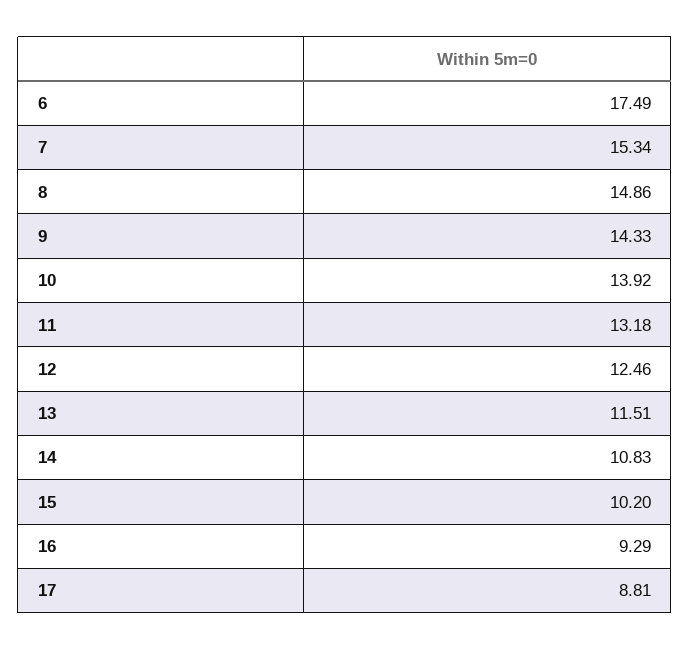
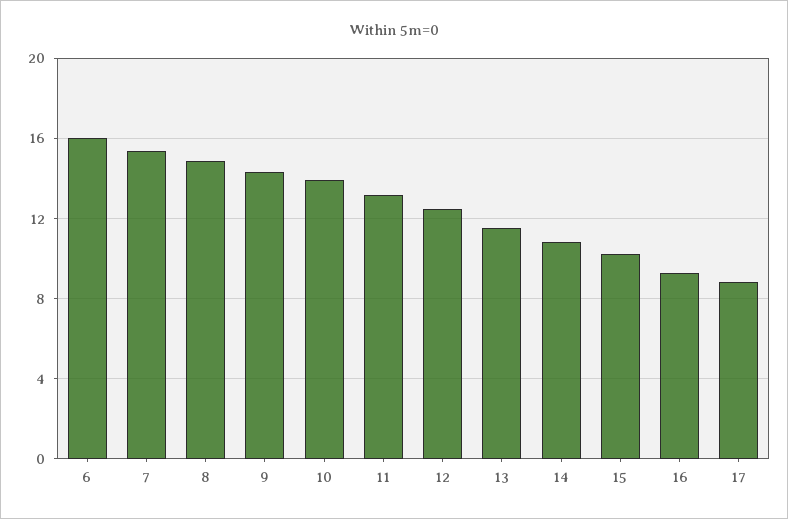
  {
-   "6": 17.49,
+   "6": 16,
    "7": 15.34,
    "8": 14.86,
    "9": 14.33,
    "10": 13.92,
    "11": 13.18,
    "12": 12.46,
    "13": 11.51,
    "14": 10.83,
    "15": 10.2,
    "16": 9.29,
    "17": 8.81
  }

